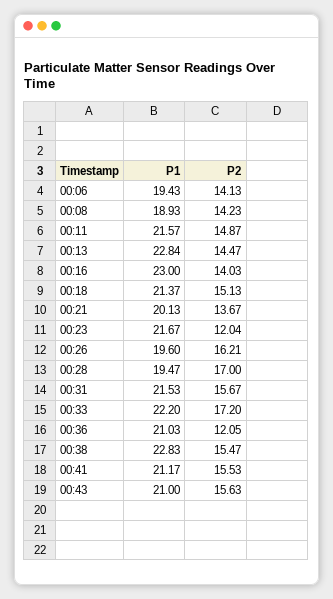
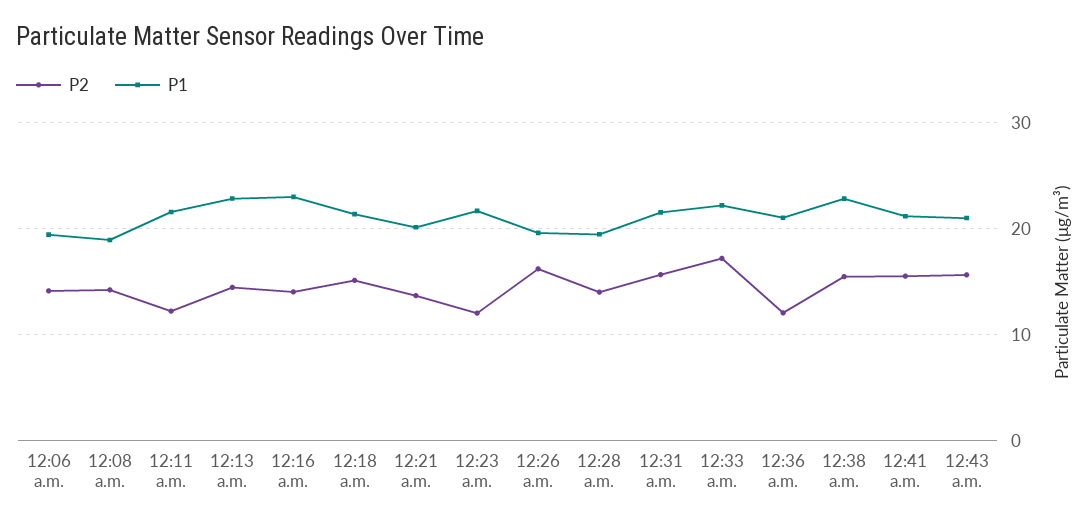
  {
    "P1": {
      "00:06": 19.43,
      "00:08": 18.93,
      "00:11": 21.57,
      "00:13": 22.84,
      "00:16": 23,
      "00:18": 21.37,
      "00:21": 20.13,
      "00:23": 21.67,
      "00:26": 19.6,
      "00:28": 19.47,
      "00:31": 21.53,
      "00:33": 22.2,
      "00:36": 21.03,
      "00:38": 22.83,
      "00:41": 21.17,
      "00:43": 21
    },
    "P2": {
      "00:06": 14.13,
      "00:08": 14.23,
-     "00:11": 14.87,
+     "00:11": 12,
      "00:13": 14.47,
      "00:16": 14.03,
      "00:18": 15.13,
      "00:21": 13.67,
      "00:23": 12.04,
      "00:26": 16.21,
-     "00:28": 17,
+     "00:28": 14,
      "00:31": 15.67,
      "00:33": 17.2,
      "00:36": 12.05,
      "00:38": 15.47,
      "00:41": 15.53,
      "00:43": 15.63
    }
  }

